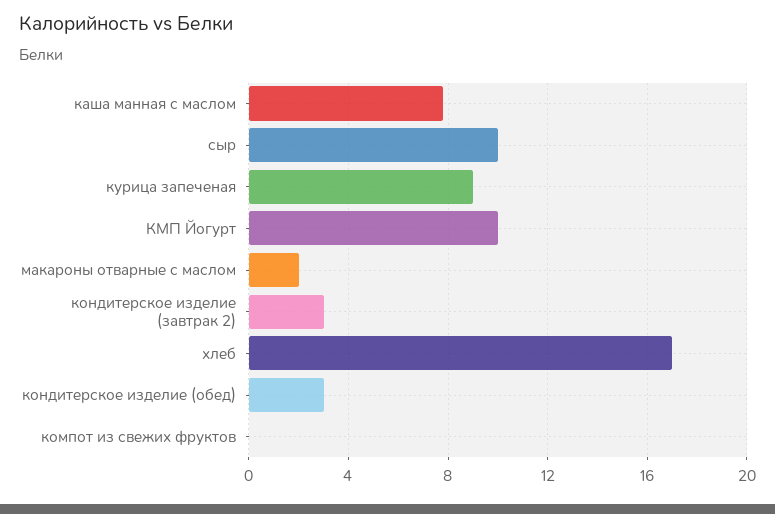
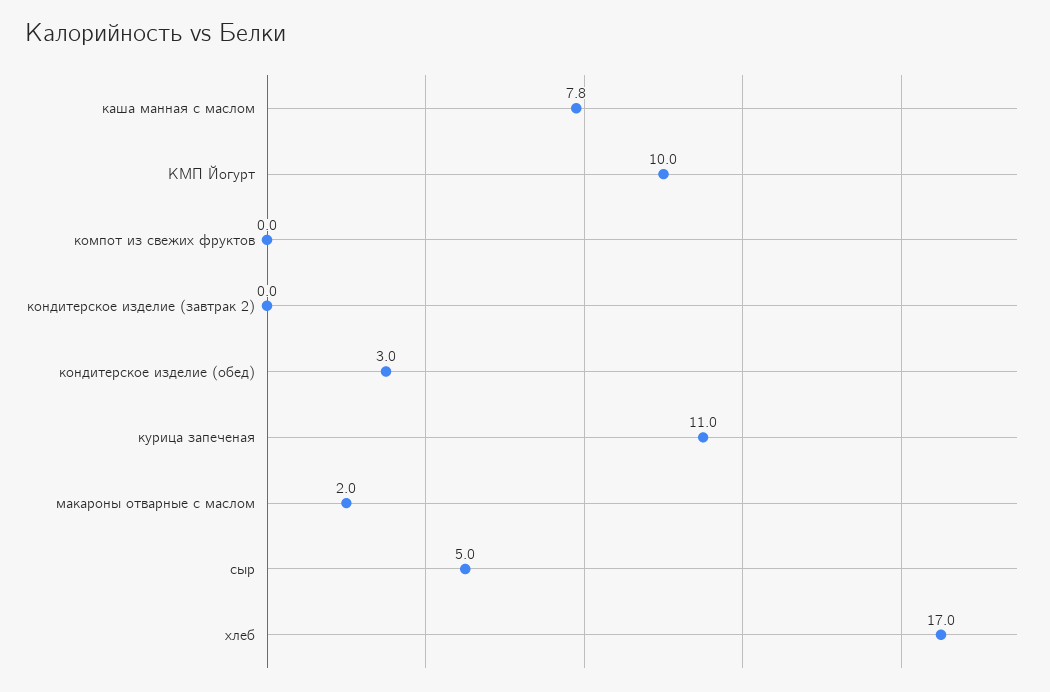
  {
    "каша манная с маслом": 7.8,
-   "сыр": 10,
+   "сыр": 5,
-   "курица запеченая": 9,
+   "курица запеченая": 11,
    "КМП Йогурт": 10,
    "макароны отварные с маслом": 2,
-   "кондитерское изделие (завтрак 2)": 3,
+   "кондитерское изделие (завтрак 2)": 0,
    "хлеб": 17,
    "кондитерское изделие (обед)": 3,
    "компот из свежих фруктов": 0
  }

